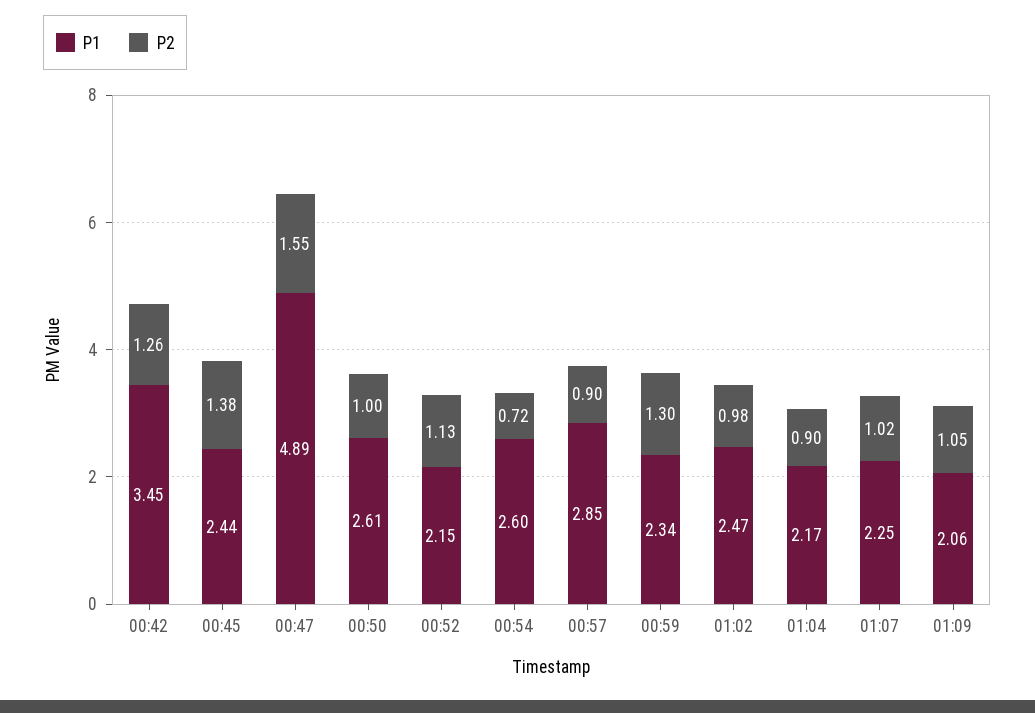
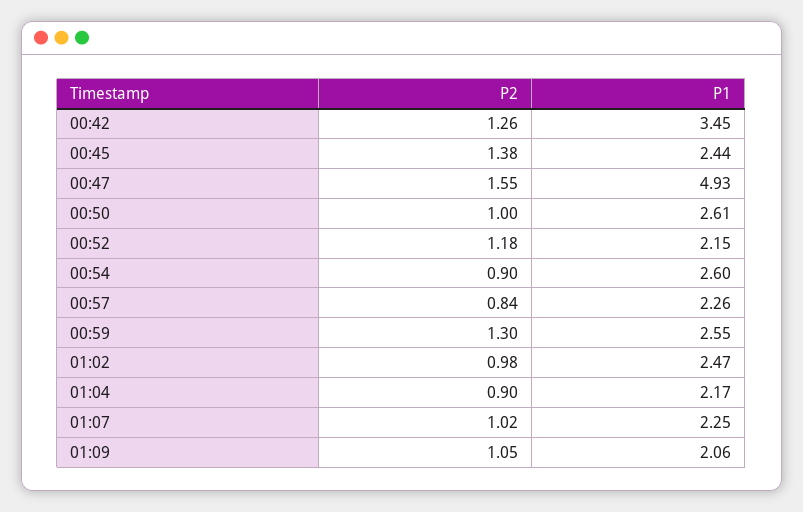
  {
    "P1": {
      "00:42": 3.45,
      "00:45": 2.44,
-     "00:47": 4.89,
+     "00:47": 4.93,
      "00:50": 2.61,
      "00:52": 2.15,
      "00:54": 2.6,
-     "00:57": 2.85,
+     "00:57": 2.26,
-     "00:59": 2.34,
+     "00:59": 2.55,
      "01:02": 2.47,
      "01:04": 2.17,
      "01:07": 2.25,
      "01:09": 2.06
    },
    "P2": {
      "00:42": 1.26,
      "00:45": 1.38,
      "00:47": 1.55,
      "00:50": 1,
-     "00:52": 1.13,
+     "00:52": 1.18,
-     "00:54": 0.72,
+     "00:54": 0.9,
-     "00:57": 0.9,
+     "00:57": 0.84,
      "00:59": 1.3,
      "01:02": 0.98,
      "01:04": 0.9,
      "01:07": 1.02,
      "01:09": 1.05
    }
  }

